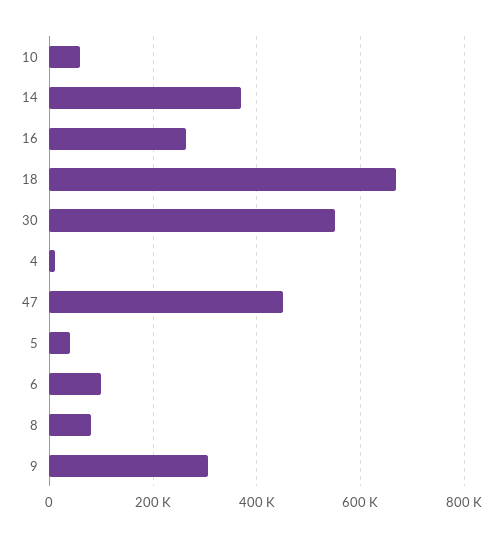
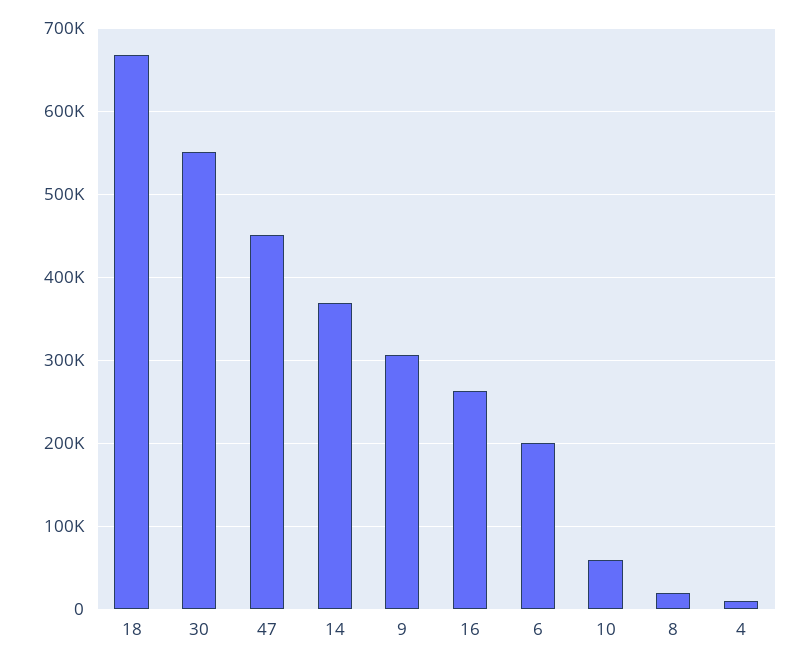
  {
    "10": 60000,
    "14": 370000,
    "16": 260000,
    "18": 670000,
    "30": 550000,
    "4": 10000,
    "47": 450000,
-   "5": 40000,
-   "6": 100000,
+   "6": 200000,
-   "8": 80000,
+   "8": 20000,
    "9": 310000
  }

